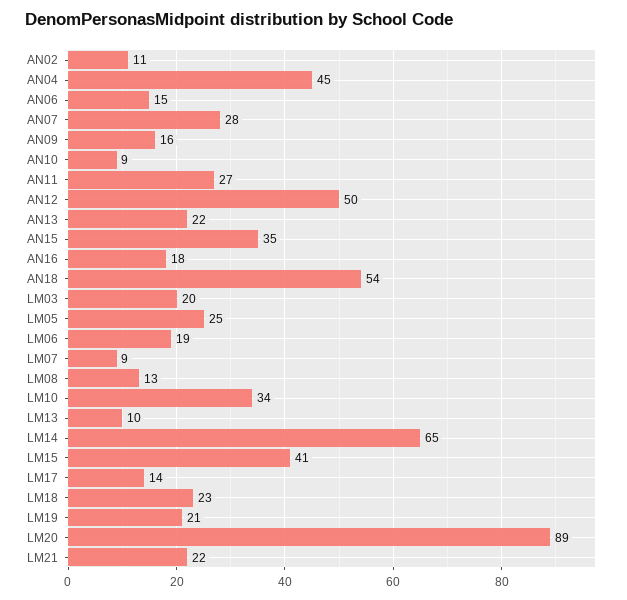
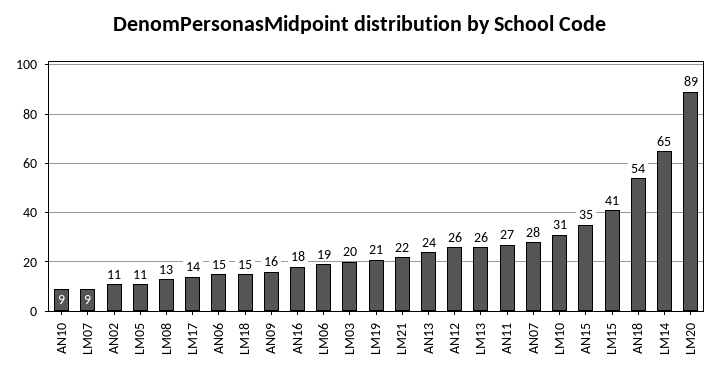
  {
    "AN02": 11,
-   "AN04": 45,
    "AN06": 15,
    "AN07": 28,
    "AN09": 16,
    "AN10": 9,
    "AN11": 27,
-   "AN12": 50,
+   "AN12": 26,
-   "AN13": 22,
+   "AN13": 24,
    "AN15": 35,
    "AN16": 18,
    "AN18": 54,
    "LM03": 20,
-   "LM05": 25,
+   "LM05": 11,
    "LM06": 19,
    "LM07": 9,
    "LM08": 13,
-   "LM10": 34,
+   "LM10": 31,
-   "LM13": 10,
+   "LM13": 26,
    "LM14": 65,
    "LM15": 41,
    "LM17": 14,
-   "LM18": 23,
+   "LM18": 15,
    "LM19": 21,
    "LM20": 89,
    "LM21": 22
  }

